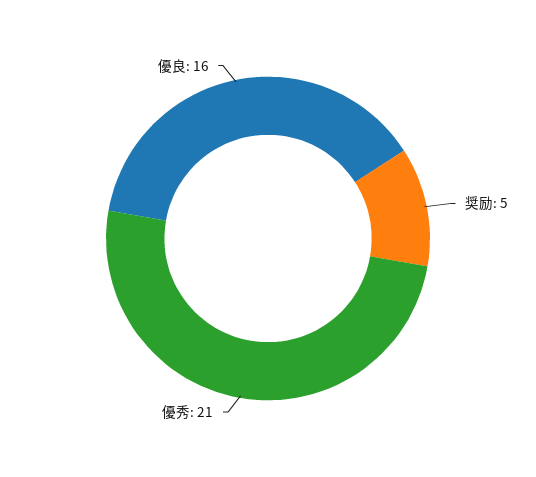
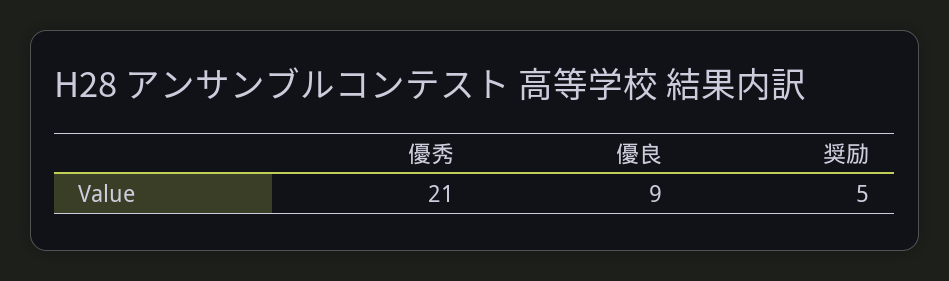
  {
    "奨励": 5,
    "優秀": 21,
-   "優良": 16
+   "優良": 9
  }

